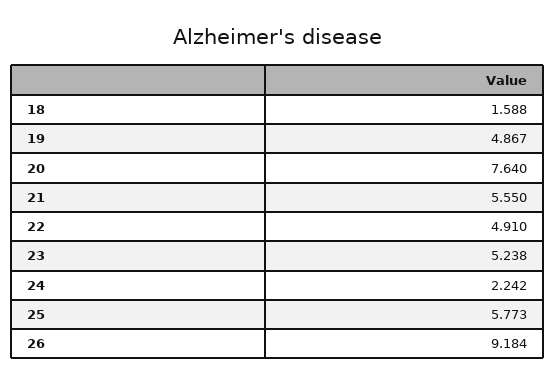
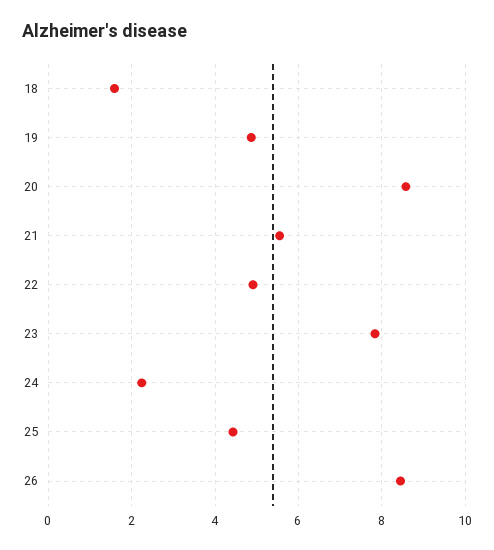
  {
    "18": 1.588,
    "19": 4.867,
-   "20": 7.64,
+   "20": 8.6,
    "21": 5.55,
    "22": 4.91,
-   "23": 5.238,
+   "23": 7.8,
    "24": 2.242,
-   "25": 5.773,
+   "25": 4.4,
-   "26": 9.184
+   "26": 8.4
  }

